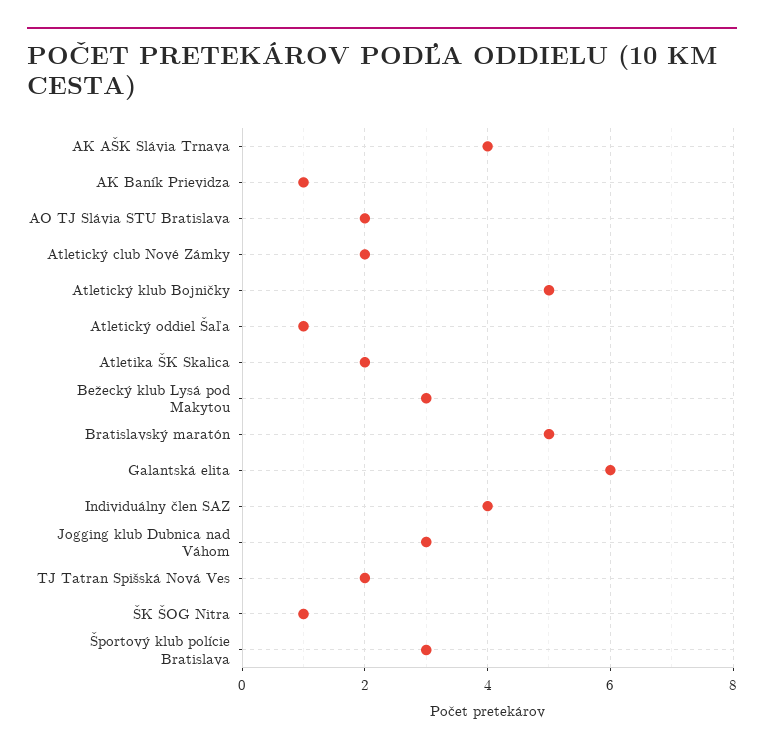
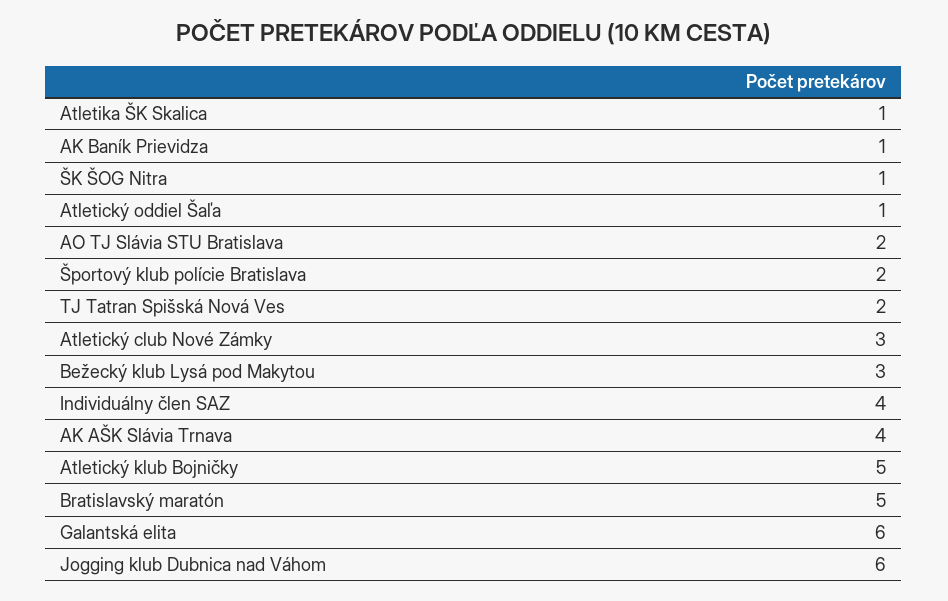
  {
    "AK AŠK Slávia Trnava": 4,
    "AK Baník Prievidza": 1,
    "AO TJ Slávia STU Bratislava": 2,
-   "Atletický club Nové Zámky": 2,
+   "Atletický club Nové Zámky": 3,
    "Atletický klub Bojničky": 5,
    "Atletický oddiel Šaľa": 1,
-   "Atletika ŠK Skalica": 2,
+   "Atletika ŠK Skalica": 1,
    "Bežecký klub Lysá pod Makytou": 3,
    "Bratislavský maratón": 5,
    "Galantská elita": 6,
    "Individuálny člen SAZ": 4,
-   "Jogging klub Dubnica nad Váhom": 3,
+   "Jogging klub Dubnica nad Váhom": 6,
    "TJ Tatran Spišská Nová Ves": 2,
    "ŠK ŠOG Nitra": 1,
-   "Športový klub polície Bratislava": 3
+   "Športový klub polície Bratislava": 2
  }

